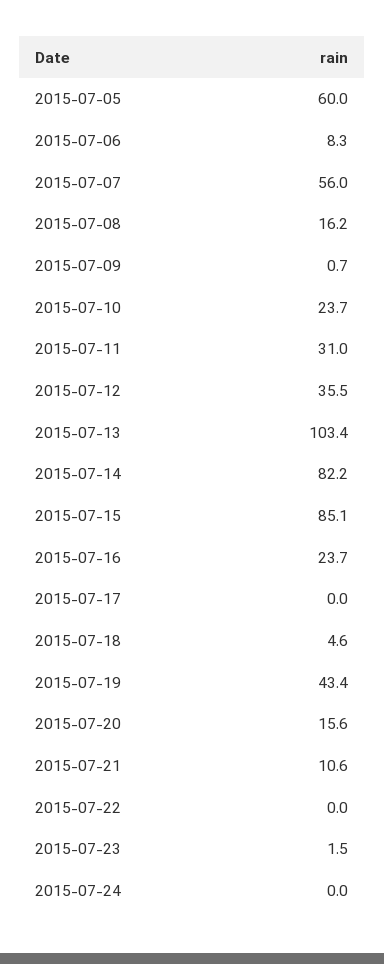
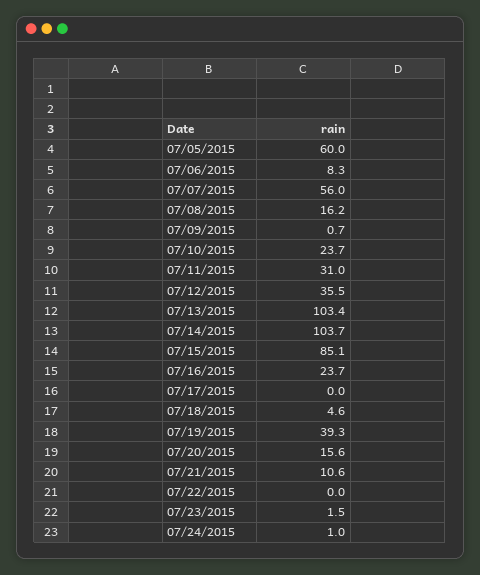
  {
    "2015-07-05": 60,
    "2015-07-06": 8.3,
    "2015-07-07": 56,
    "2015-07-08": 16.2,
    "2015-07-09": 0.7,
    "2015-07-10": 23.7,
    "2015-07-11": 31,
    "2015-07-12": 35.5,
    "2015-07-13": 103.4,
-   "2015-07-14": 82.2,
+   "2015-07-14": 103.7,
    "2015-07-15": 85.1,
    "2015-07-16": 23.7,
    "2015-07-17": 0,
    "2015-07-18": 4.6,
-   "2015-07-19": 43.4,
+   "2015-07-19": 39.3,
    "2015-07-20": 15.6,
    "2015-07-21": 10.6,
    "2015-07-22": 0,
    "2015-07-23": 1.5,
-   "2015-07-24": 0
+   "2015-07-24": 1
  }

